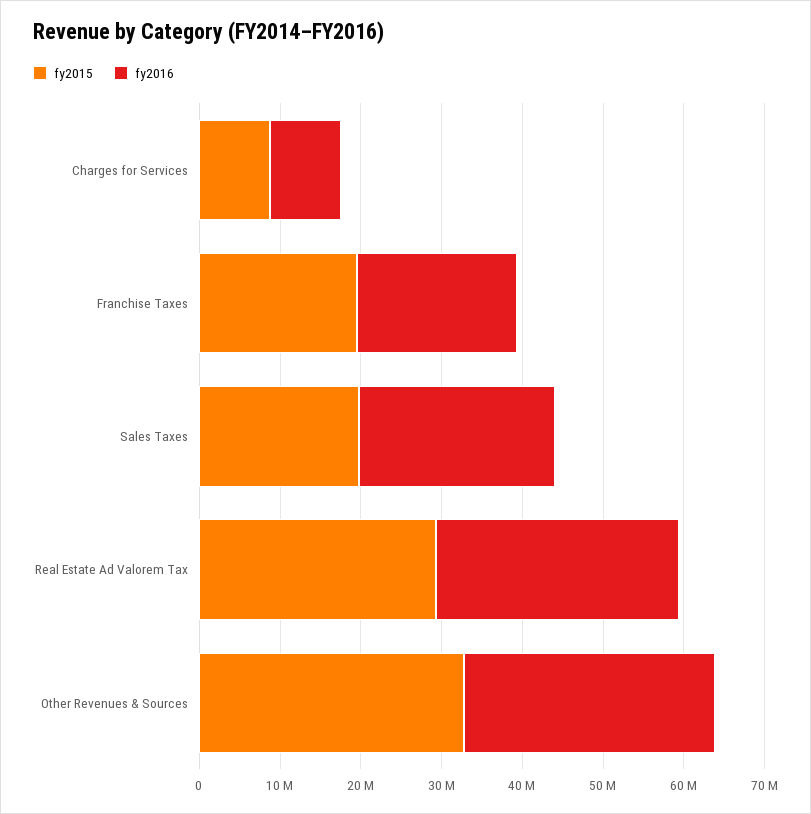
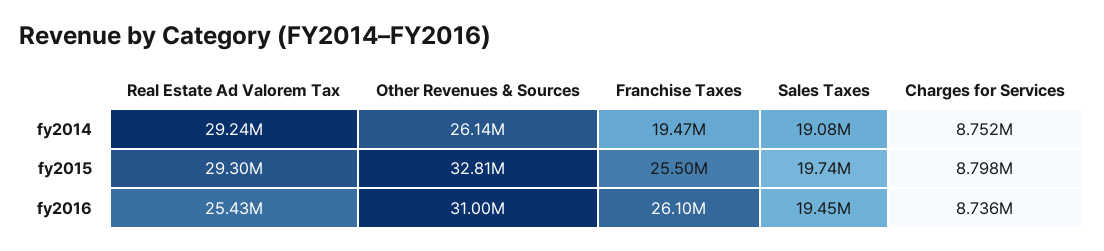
  {
    "fy2015": {
      "Charges for Services": 8798000,
-     "Franchise Taxes": 20000000,
+     "Franchise Taxes": 25500000,
      "Sales Taxes": 19740000,
      "Real Estate Ad Valorem Tax": 29300000,
      "Other Revenues & Sources": 32810000
    },
    "fy2016": {
      "Charges for Services": 8736000,
-     "Franchise Taxes": 20000000,
+     "Franchise Taxes": 26100000,
-     "Sales Taxes": 24000000,
+     "Sales Taxes": 19450000,
-     "Real Estate Ad Valorem Tax": 30000000,
+     "Real Estate Ad Valorem Tax": 25430000,
      "Other Revenues & Sources": 31000000
-   }
+   },
+   "fy2014": {
+     "Real Estate Ad Valorem Tax": 29240000,
+     "Other Revenues & Sources": 26140000,
+     "Franchise Taxes": 19470000,
+     "Sales Taxes": 19080000,
+     "Charges for Services": 8752000
+   }
  }

